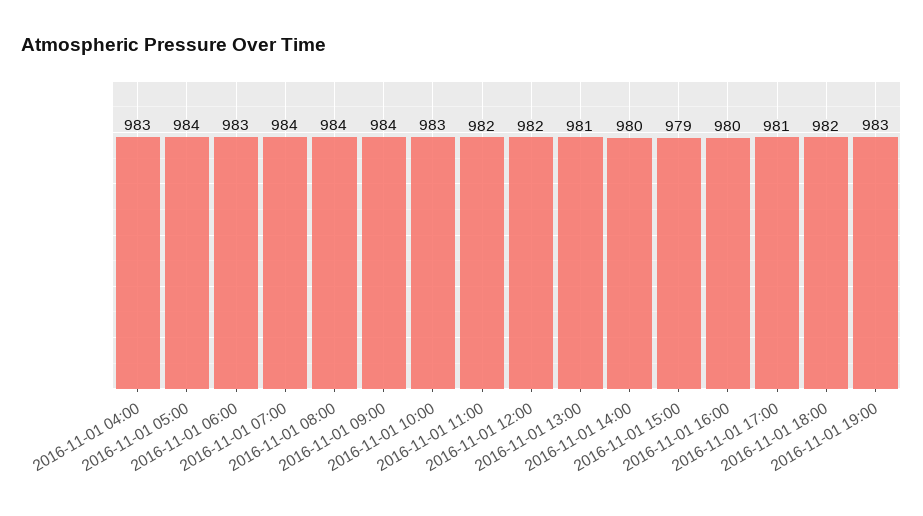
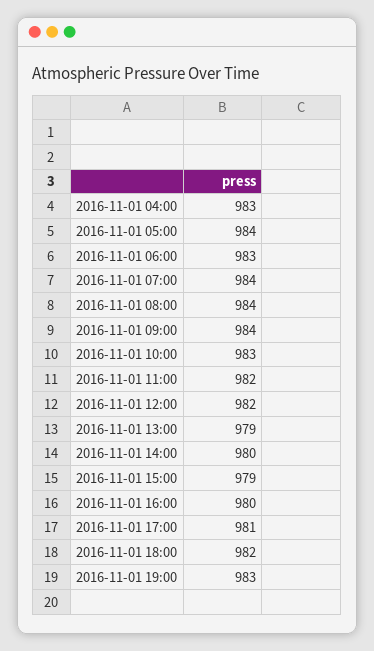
  {
    "2016-11-01 04:00": 983,
    "2016-11-01 05:00": 984,
    "2016-11-01 06:00": 983,
    "2016-11-01 07:00": 984,
    "2016-11-01 08:00": 984,
    "2016-11-01 09:00": 984,
    "2016-11-01 10:00": 983,
    "2016-11-01 11:00": 982,
    "2016-11-01 12:00": 982,
-   "2016-11-01 13:00": 981,
+   "2016-11-01 13:00": 979,
    "2016-11-01 14:00": 980,
    "2016-11-01 15:00": 979,
    "2016-11-01 16:00": 980,
    "2016-11-01 17:00": 981,
    "2016-11-01 18:00": 982,
    "2016-11-01 19:00": 983
  }

